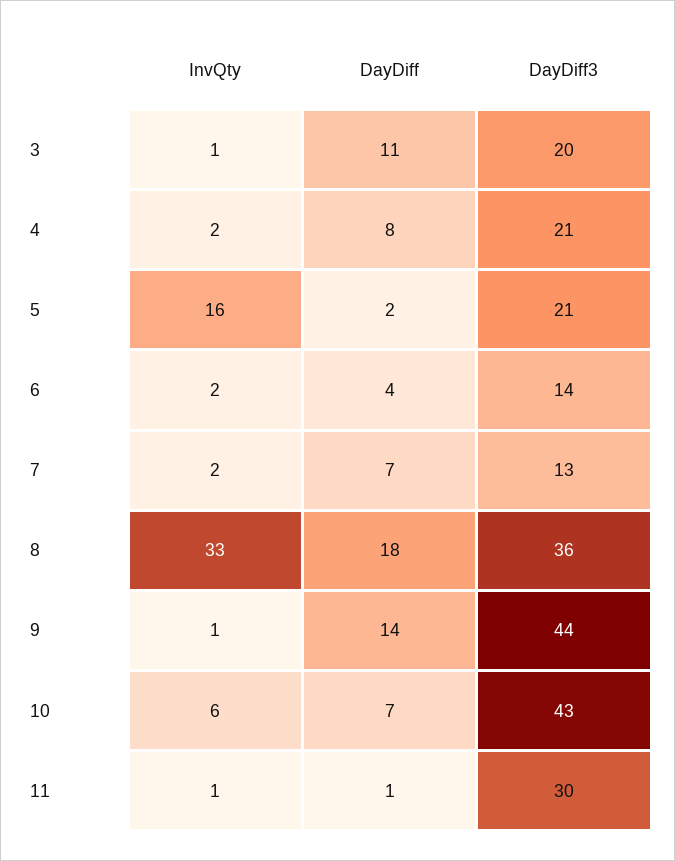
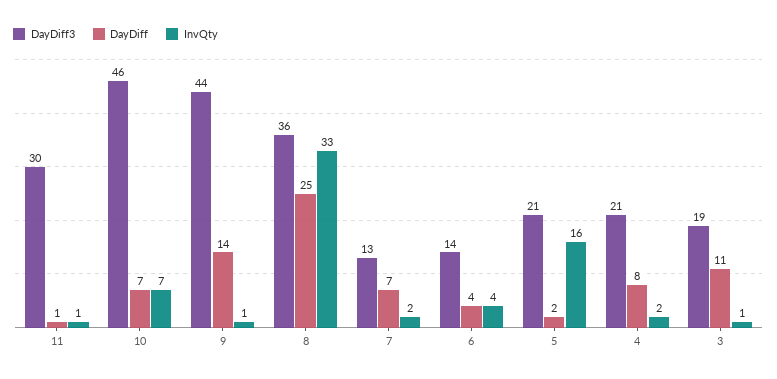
  {
    "InvQty": {
      "3": 1,
      "4": 2,
      "5": 16,
-     "6": 2,
+     "6": 4,
      "7": 2,
      "8": 33,
      "9": 1,
-     "10": 6,
+     "10": 7,
      "11": 1
    },
    "DayDiff": {
      "3": 11,
      "4": 8,
      "5": 2,
      "6": 4,
      "7": 7,
-     "8": 18,
+     "8": 25,
      "9": 14,
      "10": 7,
      "11": 1
    },
    "DayDiff3": {
-     "3": 20,
+     "3": 19,
      "4": 21,
      "5": 21,
      "6": 14,
      "7": 13,
      "8": 36,
      "9": 44,
-     "10": 43,
+     "10": 46,
      "11": 30
    }
  }

